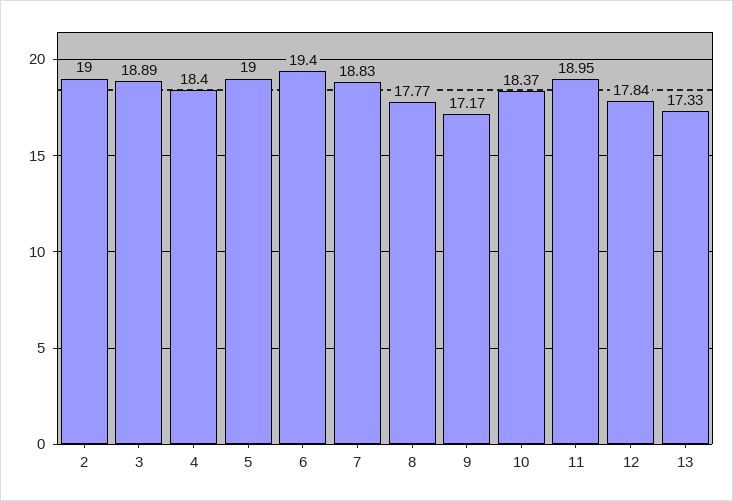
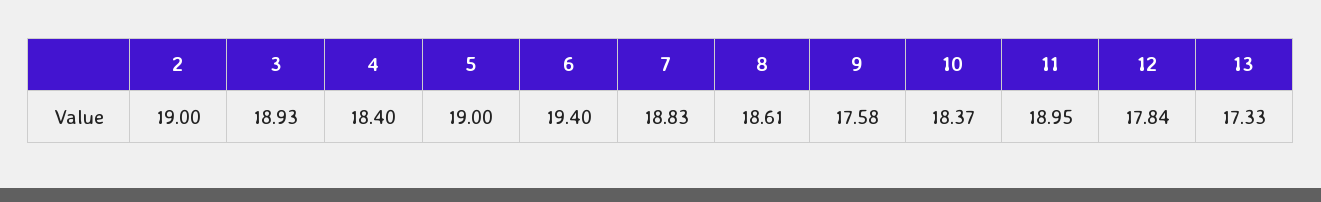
  {
    "2": 19,
-   "3": 18.89,
+   "3": 18.93,
    "4": 18.4,
    "5": 19,
    "6": 19.4,
    "7": 18.83,
-   "8": 17.77,
+   "8": 18.61,
-   "9": 17.17,
+   "9": 17.58,
    "10": 18.37,
    "11": 18.95,
    "12": 17.84,
    "13": 17.33
  }

